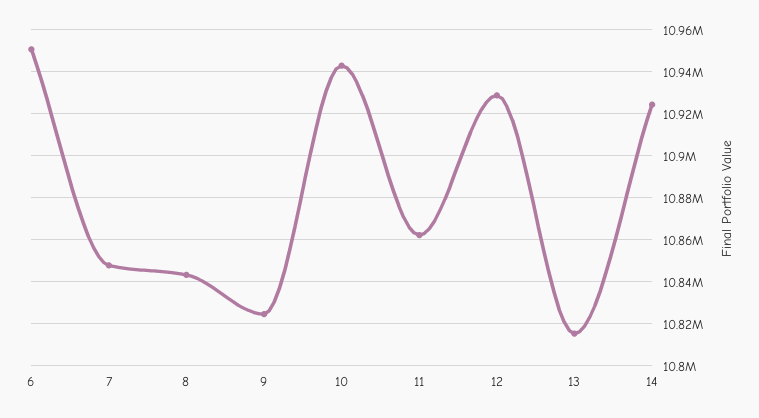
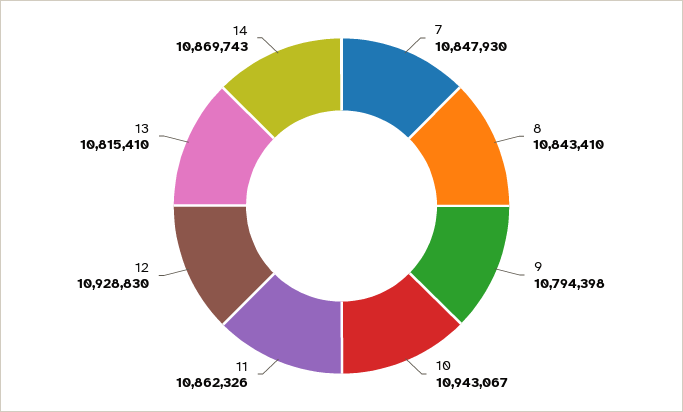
  {
-   "6": 10950000,
    "7": 10847930,
    "8": 10843410,
-   "9": 10825000,
+   "9": 10794398,
    "10": 10943067,
    "11": 10862326,
    "12": 10928830,
    "13": 10815410,
-   "14": 10925000
+   "14": 10869743
  }

